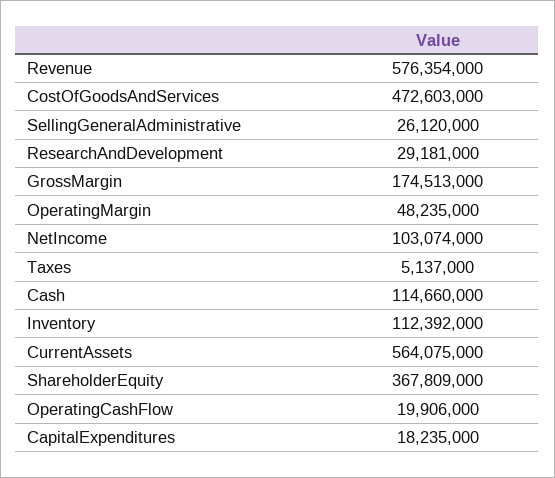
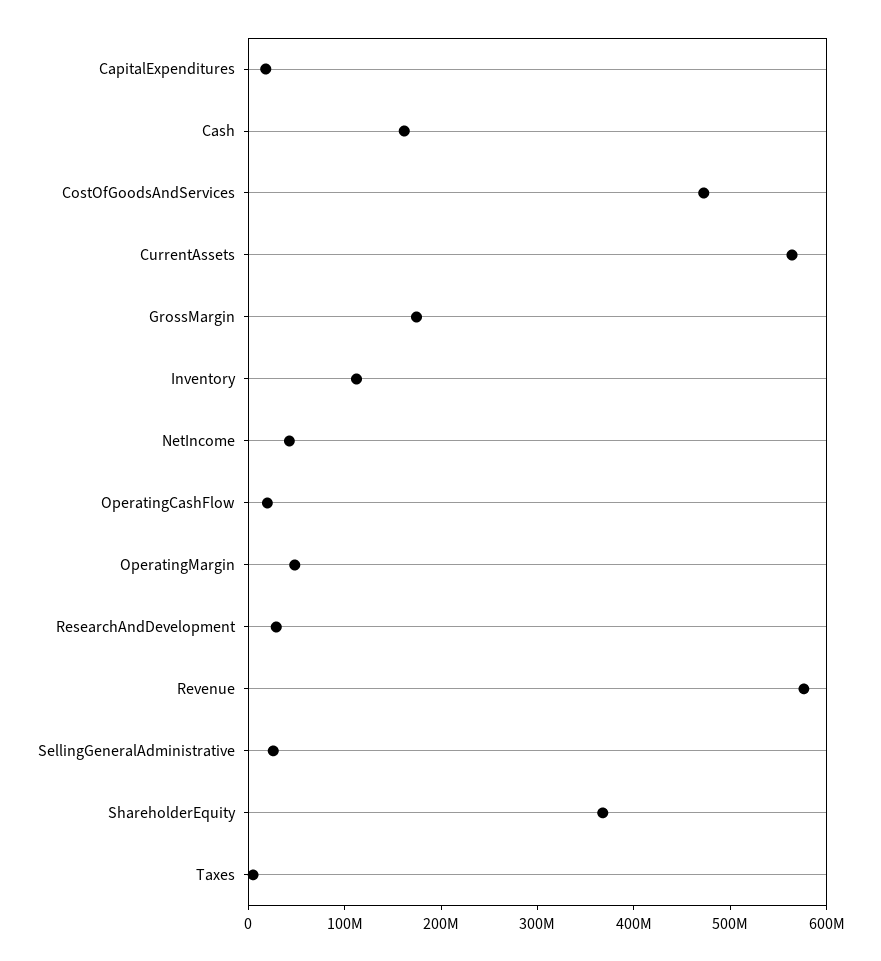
  {
    "Revenue": 576354000,
    "CostOfGoodsAndServices": 472603000,
    "SellingGeneralAdministrative": 26120000,
    "ResearchAndDevelopment": 29181000,
    "GrossMargin": 174513000,
    "OperatingMargin": 48235000,
-   "NetIncome": 103074000,
+   "NetIncome": 40000000,
    "Taxes": 5137000,
-   "Cash": 114660000,
+   "Cash": 160000000,
    "Inventory": 112392000,
    "CurrentAssets": 564075000,
    "ShareholderEquity": 367809000,
    "OperatingCashFlow": 19906000,
    "CapitalExpenditures": 18235000
  }

